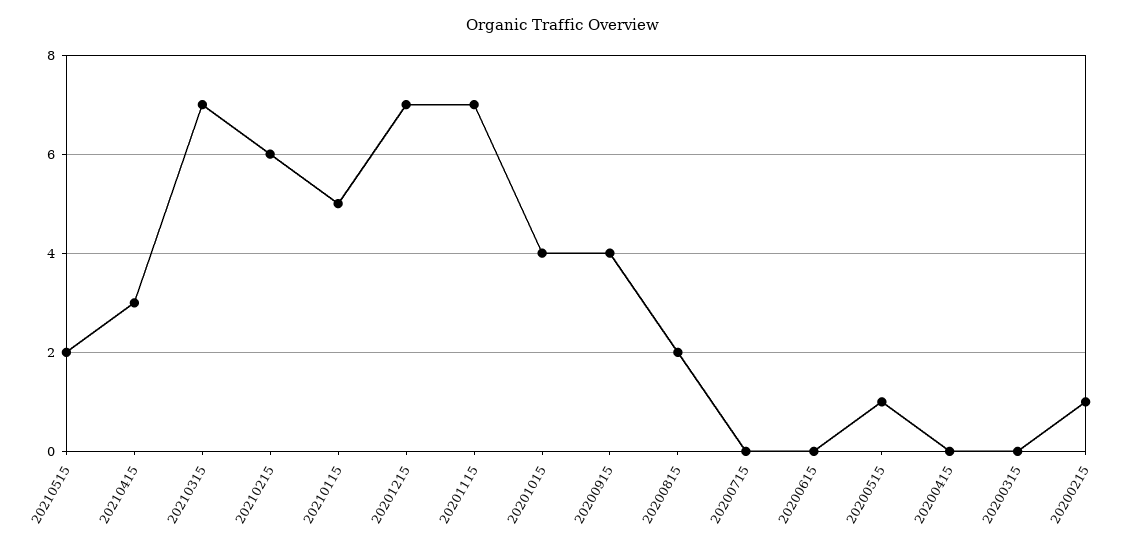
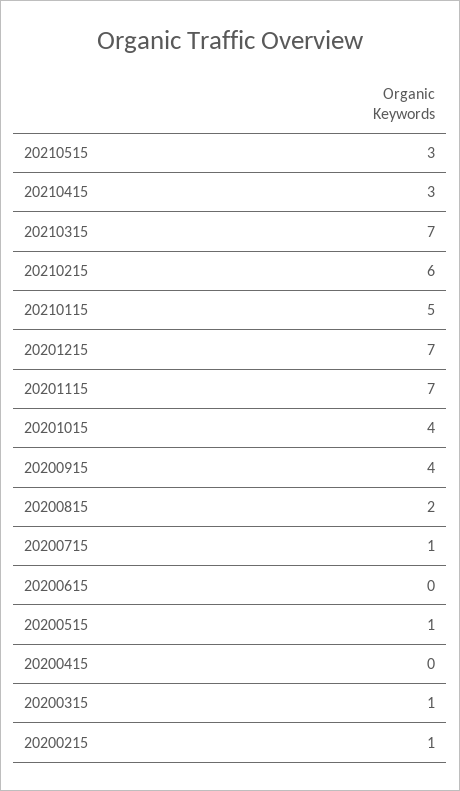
  {
-   "20210515": 2,
+   "20210515": 3,
    "20210415": 3,
    "20210315": 7,
    "20210215": 6,
    "20210115": 5,
    "20201215": 7,
    "20201115": 7,
    "20201015": 4,
    "20200915": 4,
    "20200815": 2,
-   "20200715": 0,
+   "20200715": 1,
    "20200615": 0,
    "20200515": 1,
    "20200415": 0,
-   "20200315": 0,
+   "20200315": 1,
    "20200215": 1
  }

